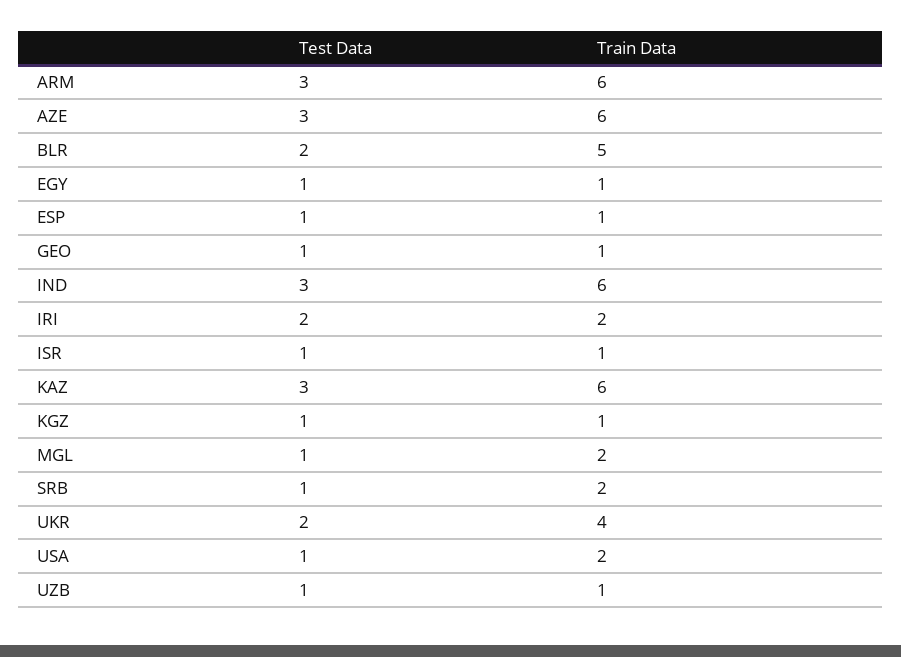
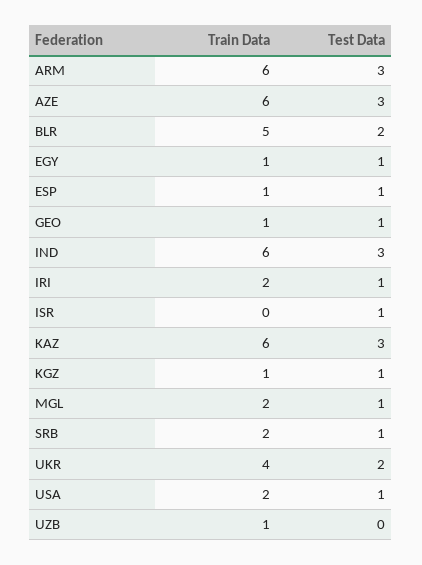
  {
    "Test Data": {
      "ARM": 3,
      "AZE": 3,
      "BLR": 2,
      "EGY": 1,
      "ESP": 1,
      "GEO": 1,
      "IND": 3,
-     "IRI": 2,
+     "IRI": 1,
      "ISR": 1,
      "KAZ": 3,
      "KGZ": 1,
      "MGL": 1,
      "SRB": 1,
      "UKR": 2,
      "USA": 1,
-     "UZB": 1
+     "UZB": 0
    },
    "Train Data": {
      "ARM": 6,
      "AZE": 6,
      "BLR": 5,
      "EGY": 1,
      "ESP": 1,
      "GEO": 1,
      "IND": 6,
      "IRI": 2,
-     "ISR": 1,
+     "ISR": 0,
      "KAZ": 6,
      "KGZ": 1,
      "MGL": 2,
      "SRB": 2,
      "UKR": 4,
      "USA": 2,
      "UZB": 1
    }
  }

